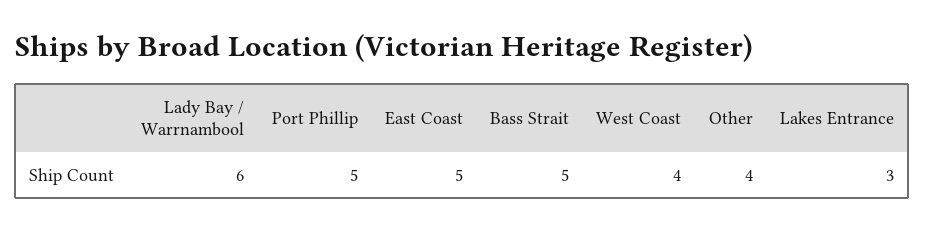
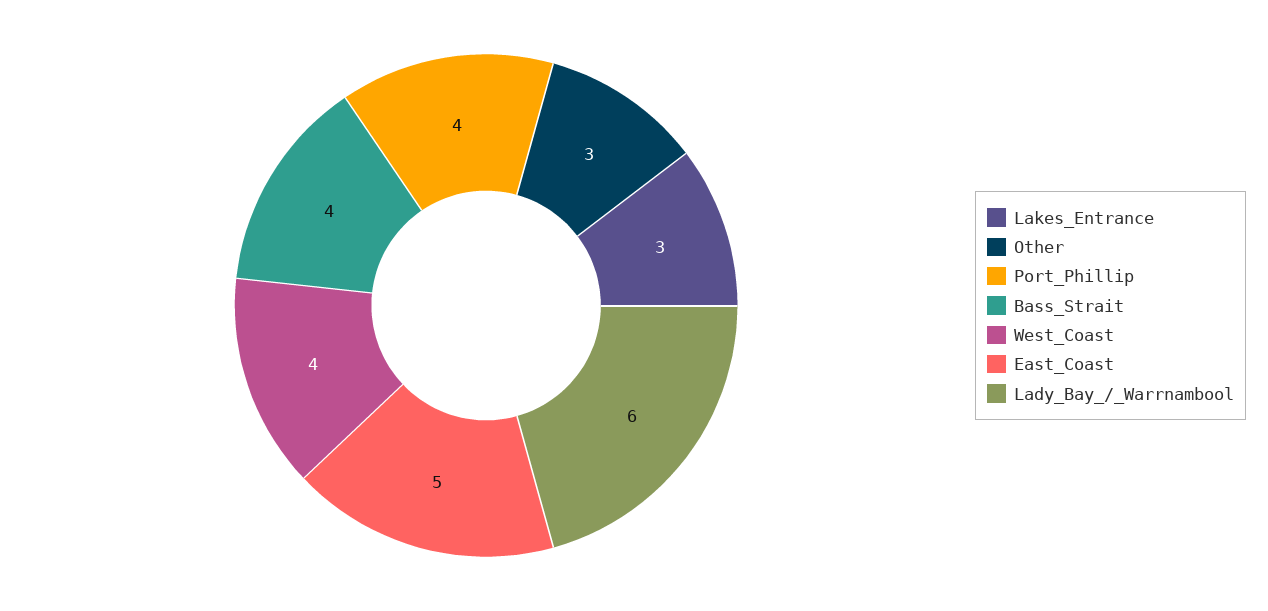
  {
    "Lady Bay / Warrnambool": 6,
-   "Port Phillip": 5,
+   "Port Phillip": 4,
    "East Coast": 5,
-   "Bass Strait": 5,
+   "Bass Strait": 4,
    "West Coast": 4,
-   "Other": 4,
+   "Other": 3,
    "Lakes Entrance": 3
  }

